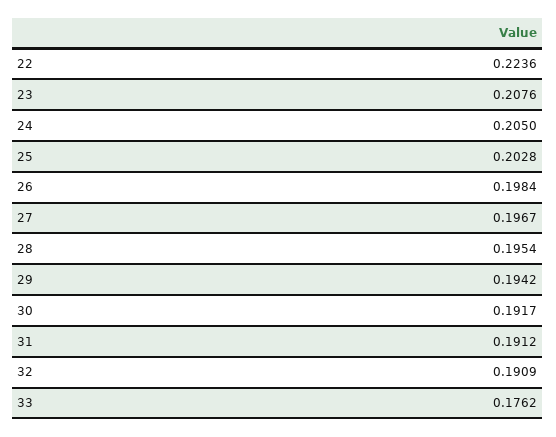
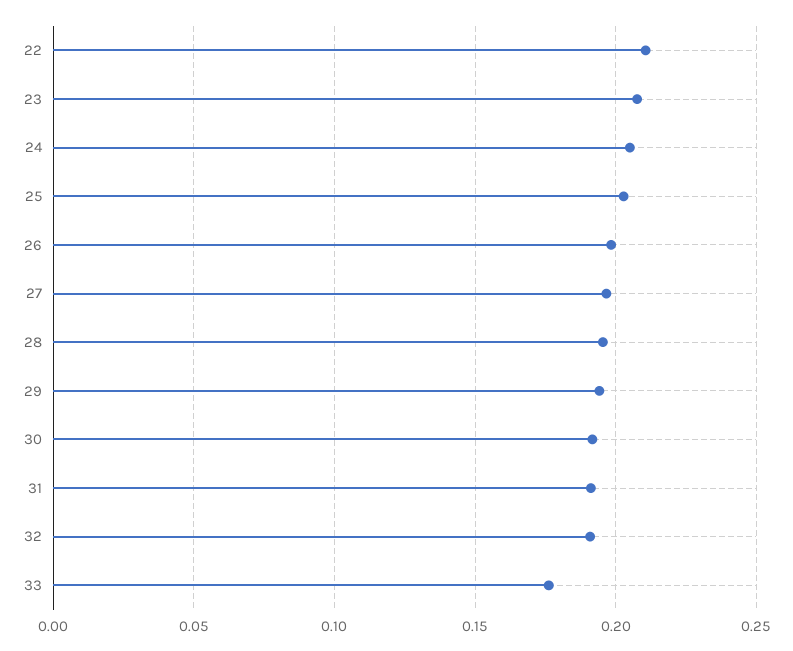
  {
-   "22": 0.2236,
+   "22": 0.21,
    "23": 0.2076,
    "24": 0.205,
    "25": 0.2028,
    "26": 0.1984,
    "27": 0.1967,
    "28": 0.1954,
    "29": 0.1942,
    "30": 0.1917,
    "31": 0.1912,
    "32": 0.1909,
    "33": 0.1762
  }

